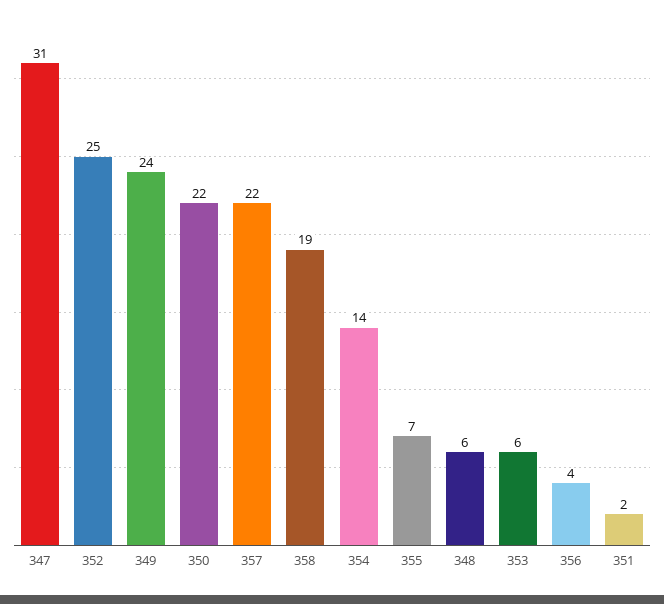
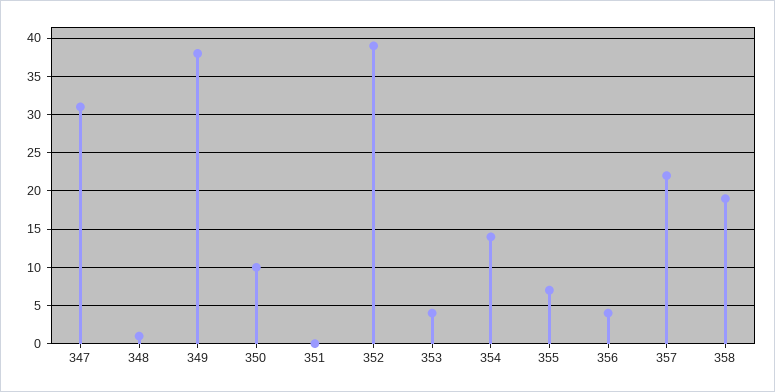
  {
    "347": 31,
-   "352": 25,
+   "352": 39,
-   "349": 24,
+   "349": 38,
-   "350": 22,
+   "350": 10,
    "357": 22,
    "358": 19,
    "354": 14,
    "355": 7,
-   "348": 6,
+   "348": 1,
-   "353": 6,
+   "353": 4,
    "356": 4,
-   "351": 2
+   "351": 0
  }

